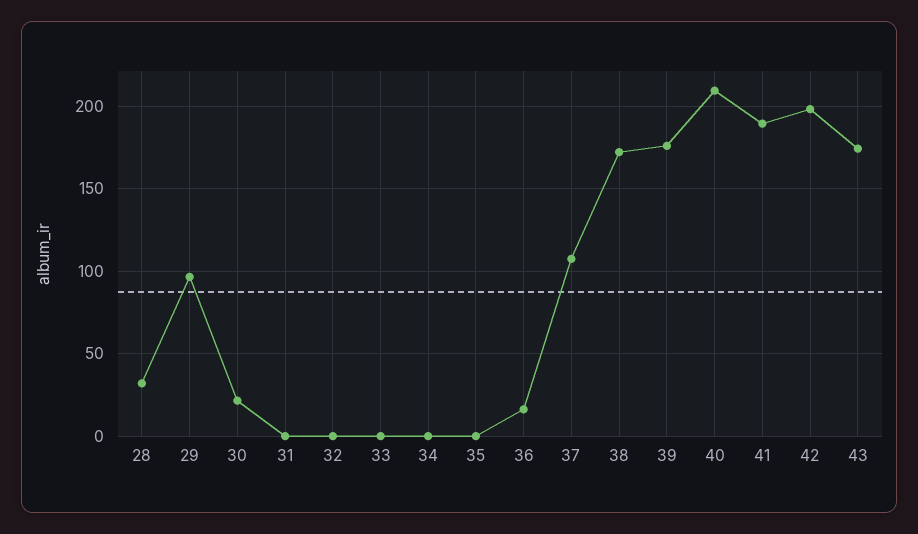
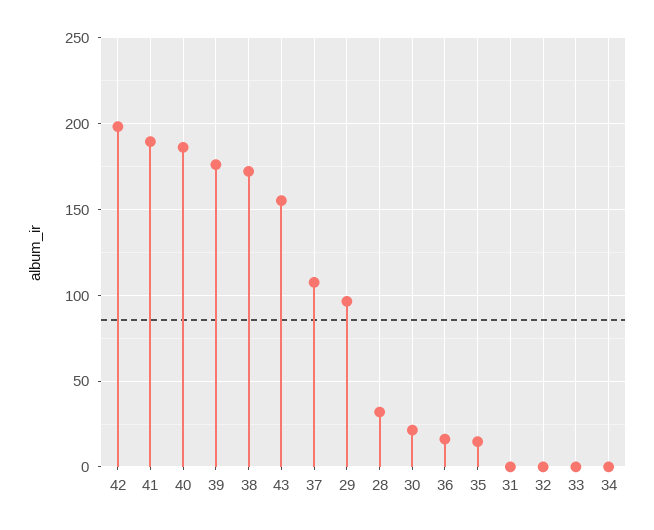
  {
    "28": 30,
    "29": 95,
    "30": 20,
    "31": 0,
    "32": 0,
    "33": 0,
    "34": 0,
-   "35": 0,
+   "35": 15,
    "36": 15,
    "37": 110,
    "38": 170,
    "39": 175,
-   "40": 210,
+   "40": 185,
    "41": 190,
    "42": 200,
-   "43": 175
+   "43": 155
  }

